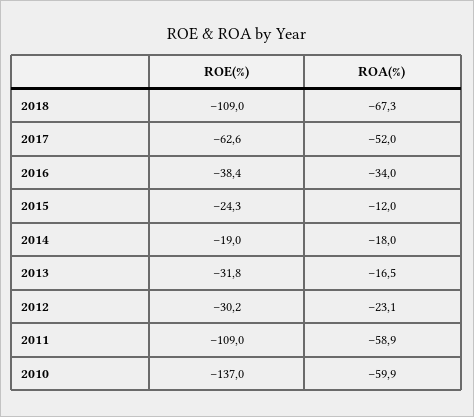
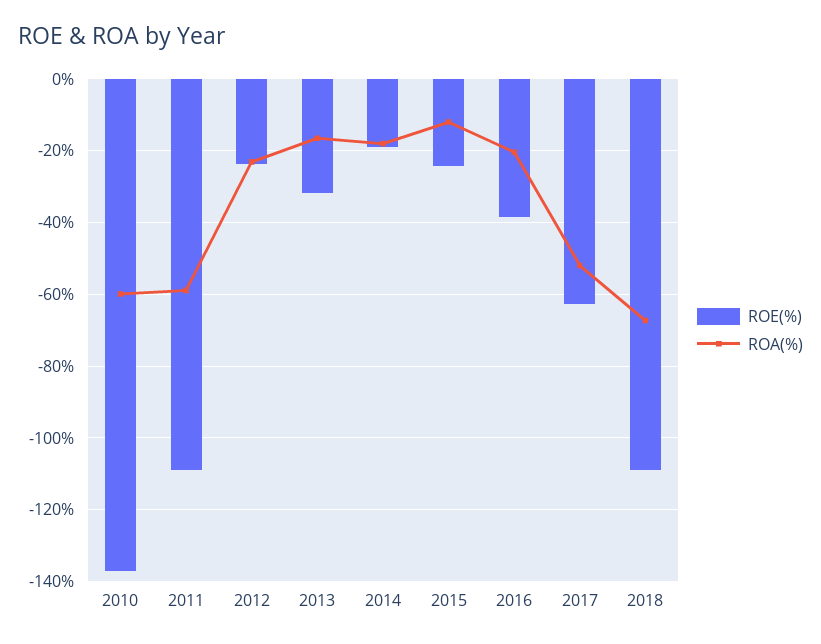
  {
    "ROE(%)": {
      "2018": -109,
      "2017": -62.6,
      "2016": -38.4,
      "2015": -24.3,
      "2014": -19,
      "2013": -31.8,
-     "2012": -30.2,
+     "2012": -24,
      "2011": -109,
      "2010": -137
    },
    "ROA(%)": {
      "2018": -67.3,
      "2017": -52,
-     "2016": -34,
+     "2016": -20,
      "2015": -12,
      "2014": -18,
      "2013": -16.5,
      "2012": -23.1,
      "2011": -58.9,
      "2010": -59.9
    }
  }

